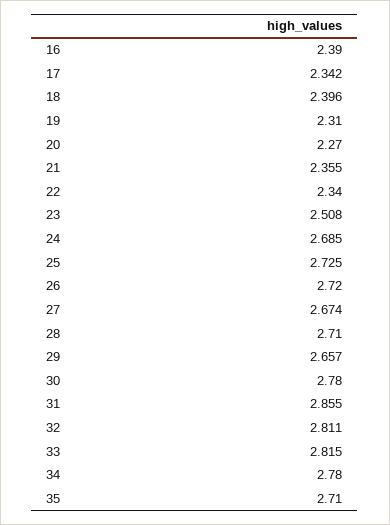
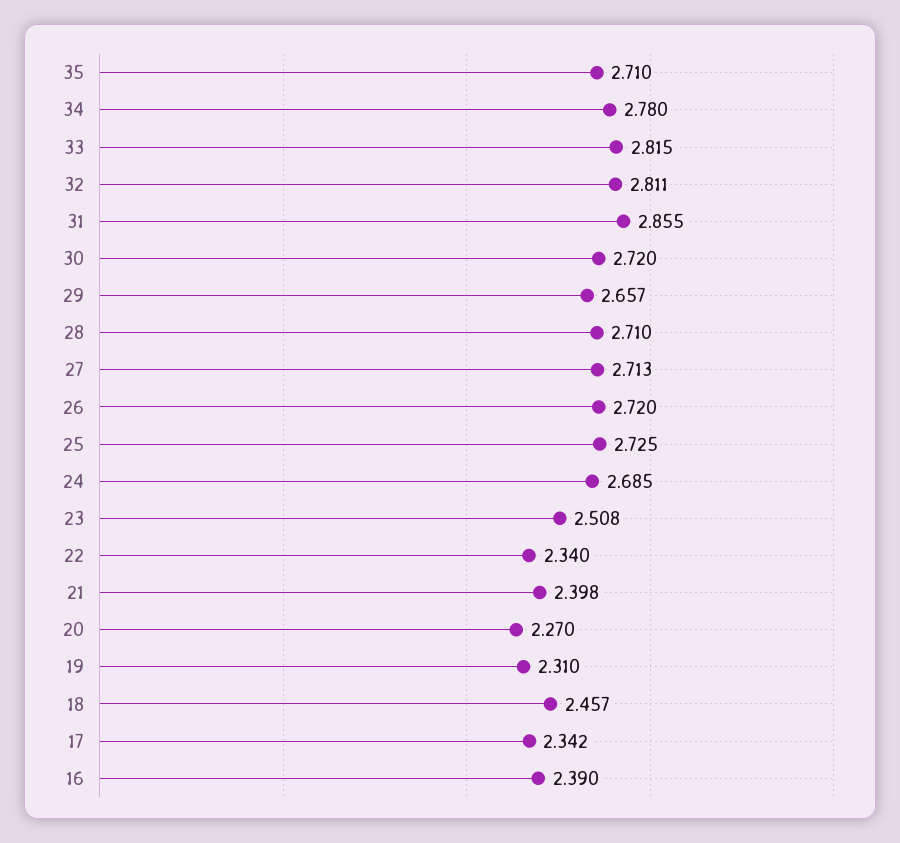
  {
    "16": 2.39,
    "17": 2.342,
-   "18": 2.396,
+   "18": 2.457,
    "19": 2.31,
    "20": 2.27,
-   "21": 2.355,
+   "21": 2.398,
    "22": 2.34,
    "23": 2.508,
    "24": 2.685,
    "25": 2.725,
    "26": 2.72,
-   "27": 2.674,
+   "27": 2.713,
    "28": 2.71,
    "29": 2.657,
-   "30": 2.78,
+   "30": 2.72,
    "31": 2.855,
    "32": 2.811,
    "33": 2.815,
    "34": 2.78,
    "35": 2.71
  }

